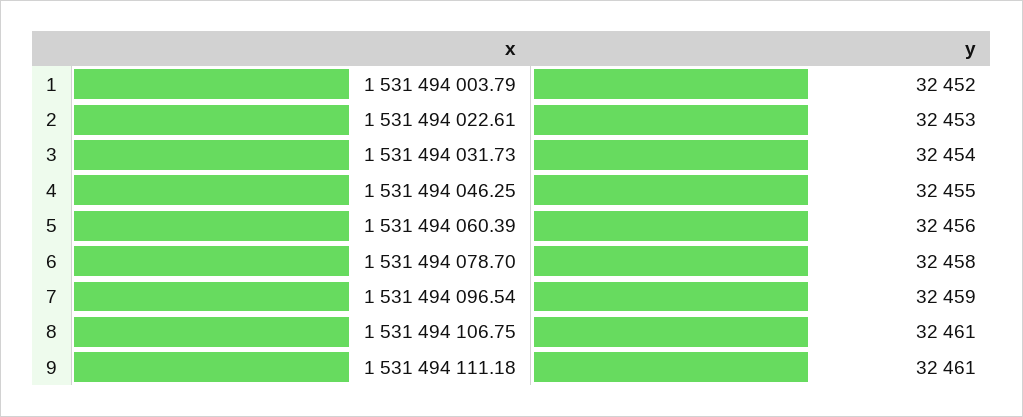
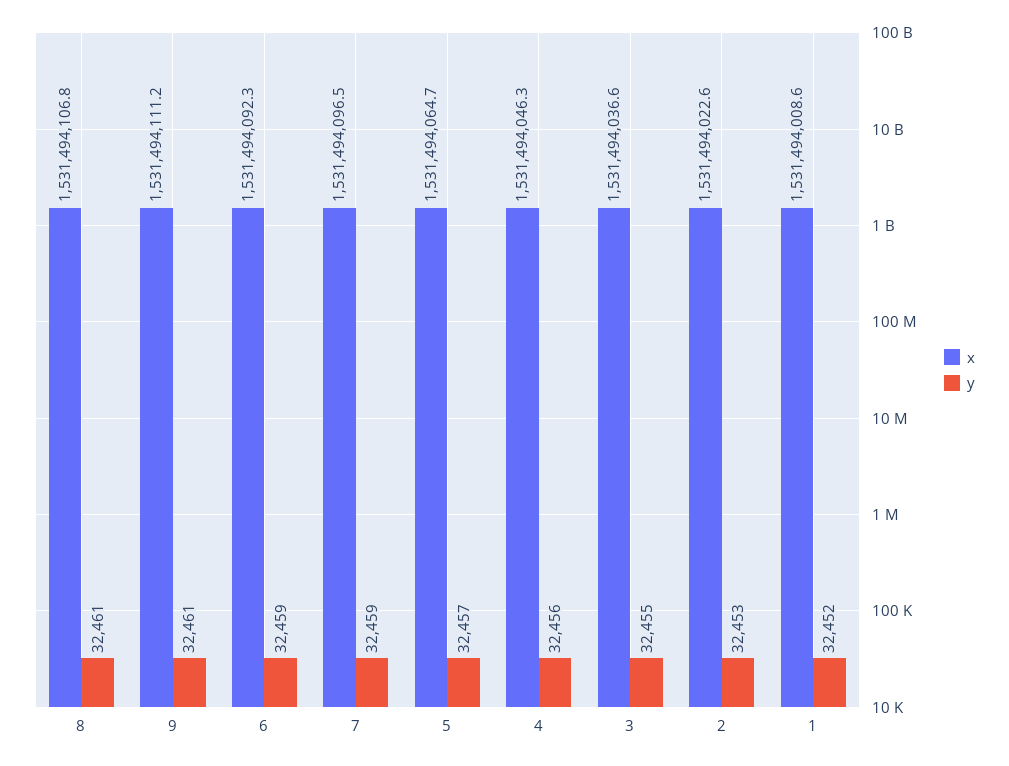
  {
    "x": {
-     "1": 1531494003.79,
+     "1": 1531494008.6,
      "2": 1531494022.61,
-     "3": 1531494031.73,
+     "3": 1531494036.6,
      "4": 1531494046.25,
-     "5": 1531494060.39,
+     "5": 1531494064.7,
-     "6": 1531494078.7,
+     "6": 1531494092.3,
      "7": 1531494096.54,
      "8": 1531494106.75,
      "9": 1531494111.18
    },
    "y": {
      "1": 32452,
      "2": 32453,
-     "3": 32454,
+     "3": 32455,
-     "4": 32455,
+     "4": 32456,
-     "5": 32456,
+     "5": 32457,
-     "6": 32458,
+     "6": 32459,
      "7": 32459,
      "8": 32461,
      "9": 32461
    }
  }

